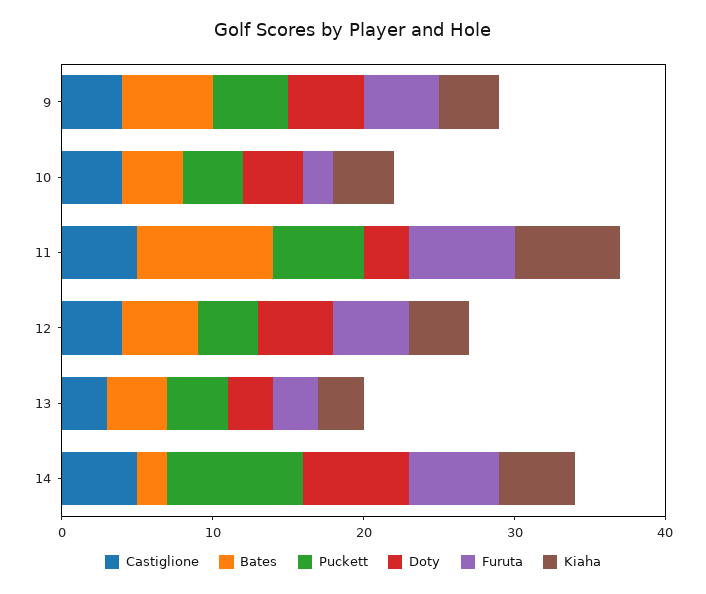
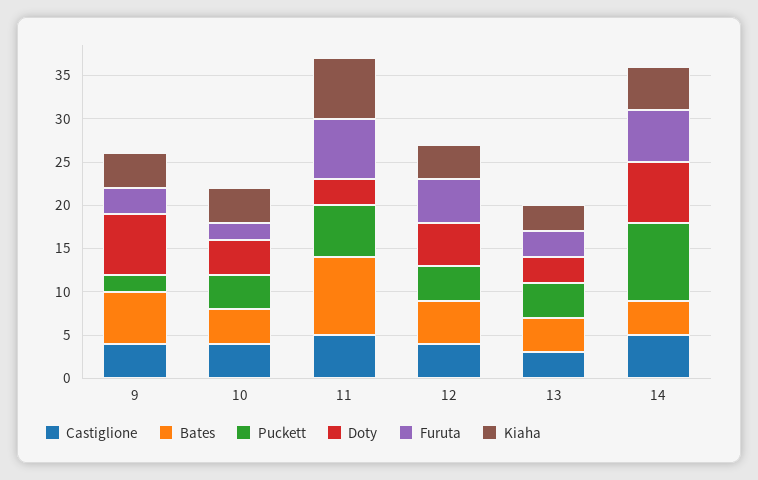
  {
    "Castiglione": {
      "9": 4,
      "10": 4,
      "11": 5,
      "12": 4,
      "13": 3,
      "14": 5
    },
    "Bates": {
      "9": 6,
      "10": 4,
      "11": 9,
      "12": 5,
      "13": 4,
-     "14": 2
+     "14": 4
    },
    "Puckett": {
-     "9": 5,
+     "9": 2,
      "10": 4,
      "11": 6,
      "12": 4,
      "13": 4,
      "14": 9
    },
    "Doty": {
-     "9": 5,
+     "9": 7,
      "10": 4,
      "11": 3,
      "12": 5,
      "13": 3,
      "14": 7
    },
    "Furuta": {
-     "9": 5,
+     "9": 3,
      "10": 2,
      "11": 7,
      "12": 5,
      "13": 3,
      "14": 6
    },
    "Kiaha": {
      "9": 4,
      "10": 4,
      "11": 7,
      "12": 4,
      "13": 3,
      "14": 5
    }
  }

